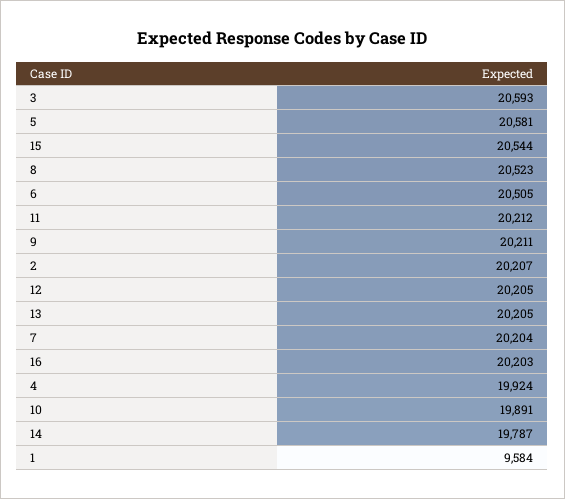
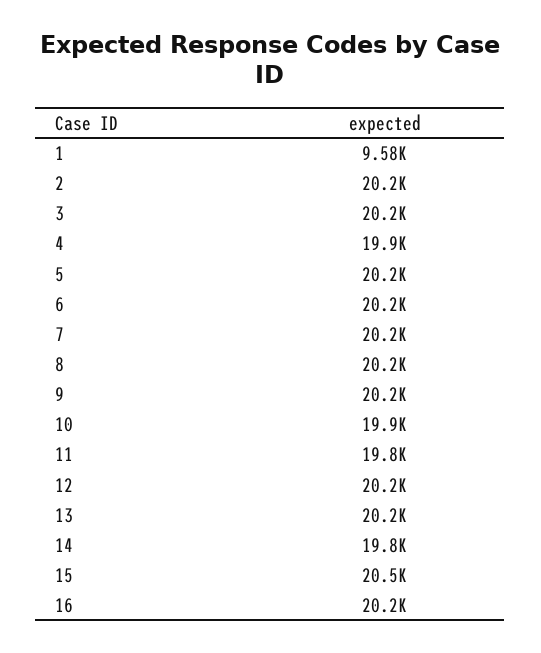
  {
-   "3": 20593,
+   "3": 20200,
-   "5": 20581,
+   "5": 20200,
    "15": 20544,
-   "8": 20523,
+   "8": 20200,
-   "6": 20505,
+   "6": 20200,
-   "11": 20212,
+   "11": 19800,
    "9": 20211,
    "2": 20207,
    "12": 20205,
    "13": 20205,
    "7": 20204,
    "16": 20203,
    "4": 19924,
    "10": 19891,
    "14": 19787,
    "1": 9584
  }

